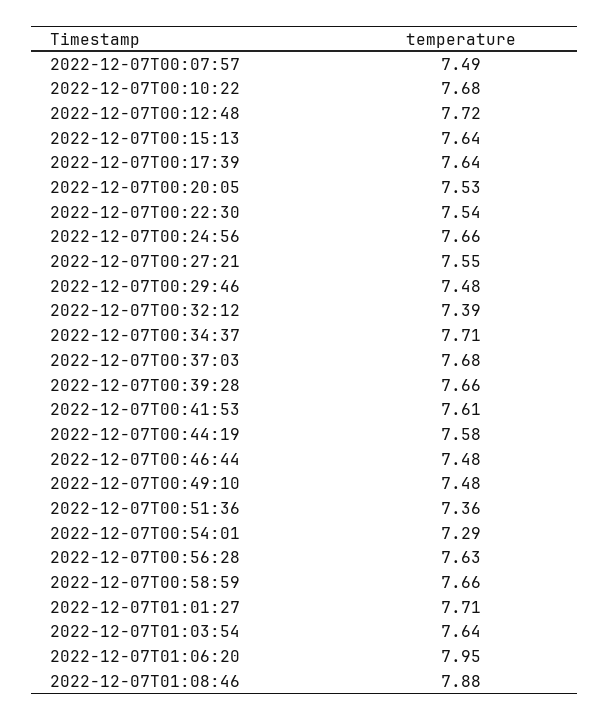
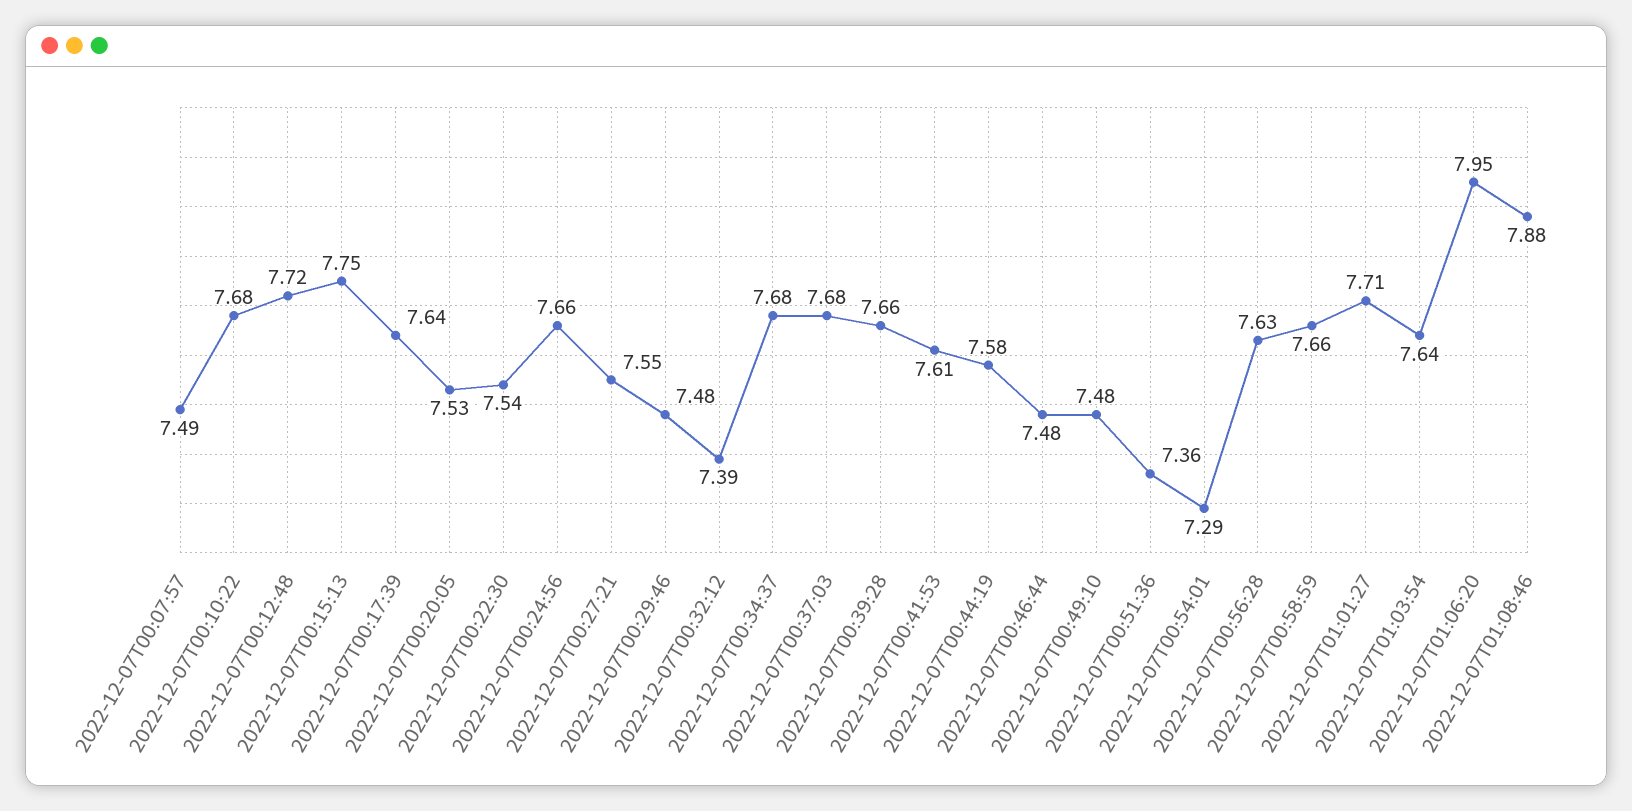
  {
    "2022-12-07T00:07:57": 7.49,
    "2022-12-07T00:10:22": 7.68,
    "2022-12-07T00:12:48": 7.72,
-   "2022-12-07T00:15:13": 7.64,
+   "2022-12-07T00:15:13": 7.75,
    "2022-12-07T00:17:39": 7.64,
    "2022-12-07T00:20:05": 7.53,
    "2022-12-07T00:22:30": 7.54,
    "2022-12-07T00:24:56": 7.66,
    "2022-12-07T00:27:21": 7.55,
    "2022-12-07T00:29:46": 7.48,
    "2022-12-07T00:32:12": 7.39,
-   "2022-12-07T00:34:37": 7.71,
+   "2022-12-07T00:34:37": 7.68,
    "2022-12-07T00:37:03": 7.68,
    "2022-12-07T00:39:28": 7.66,
    "2022-12-07T00:41:53": 7.61,
    "2022-12-07T00:44:19": 7.58,
    "2022-12-07T00:46:44": 7.48,
    "2022-12-07T00:49:10": 7.48,
    "2022-12-07T00:51:36": 7.36,
    "2022-12-07T00:54:01": 7.29,
    "2022-12-07T00:56:28": 7.63,
    "2022-12-07T00:58:59": 7.66,
    "2022-12-07T01:01:27": 7.71,
    "2022-12-07T01:03:54": 7.64,
    "2022-12-07T01:06:20": 7.95,
    "2022-12-07T01:08:46": 7.88
  }

